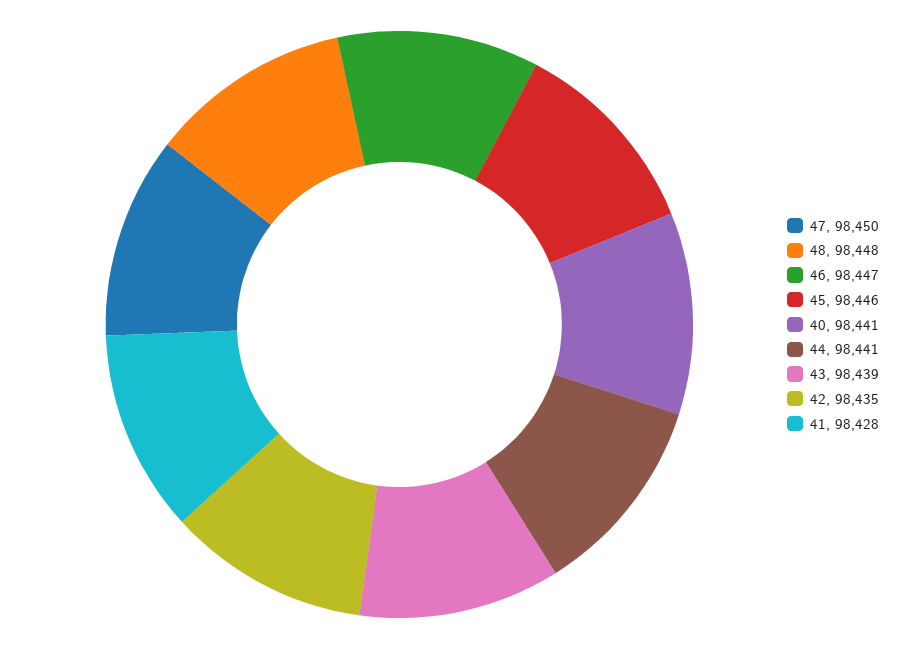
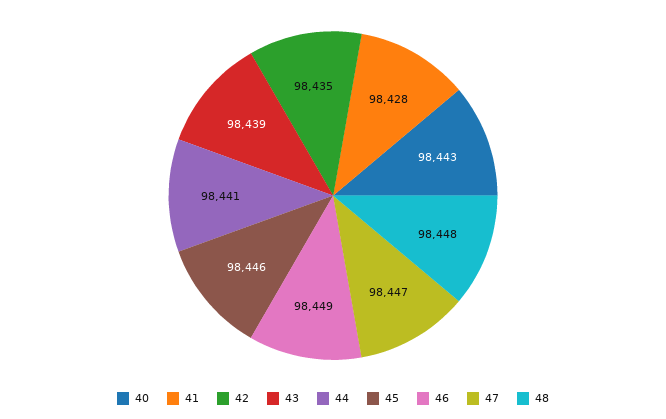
  {
-   "47": 98450,
+   "47": 98447,
    "48": 98448,
-   "46": 98447,
+   "46": 98449,
    "45": 98446,
-   "40": 98441,
+   "40": 98443,
    "44": 98441,
    "43": 98439,
    "42": 98435,
    "41": 98428
  }

